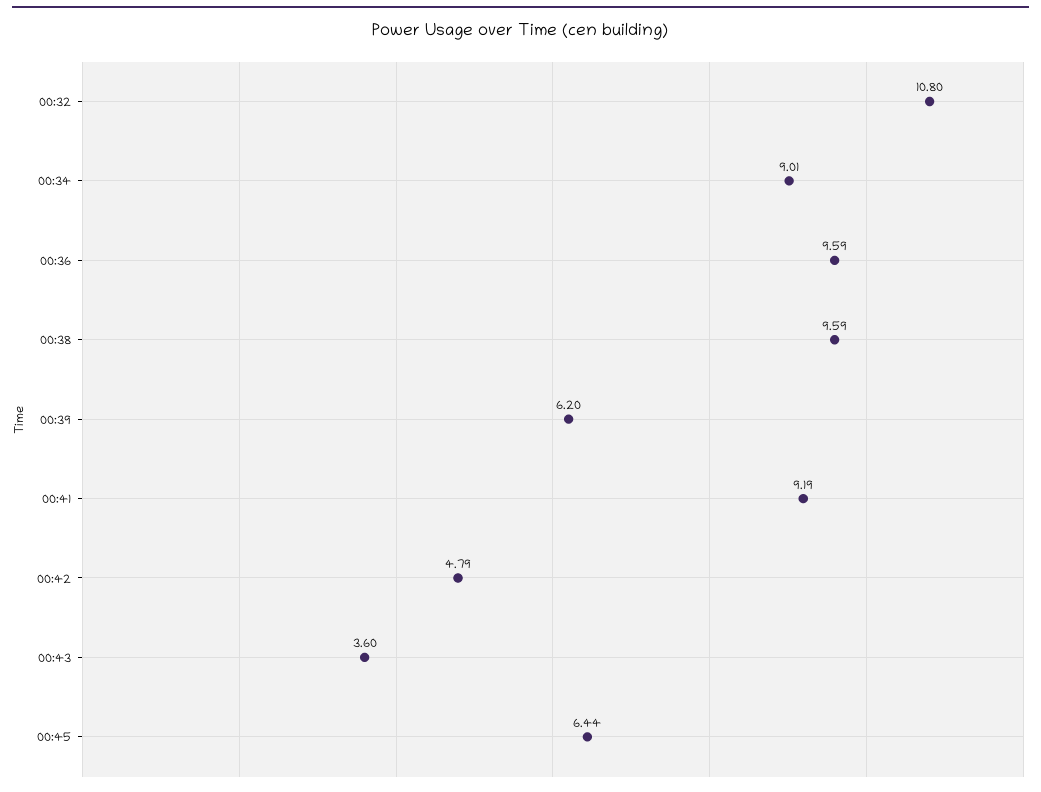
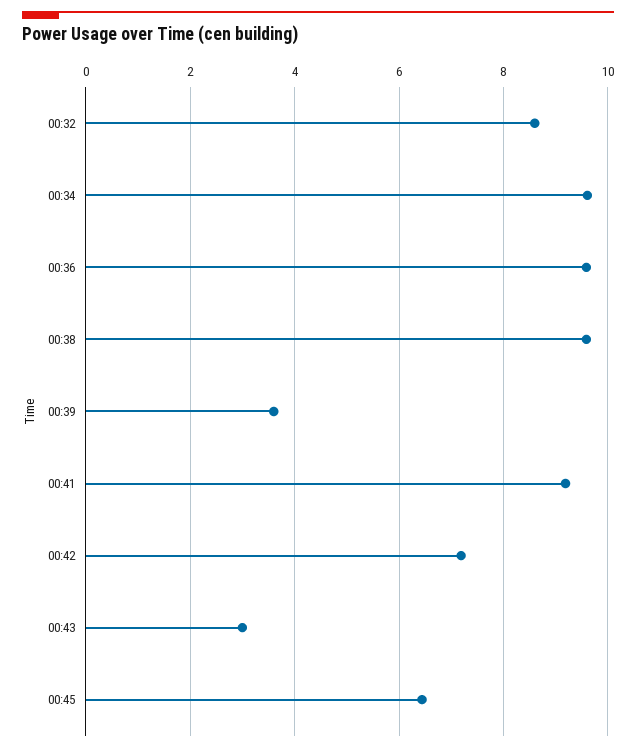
  {
-   "00:32": 10.8,
+   "00:32": 8.6,
-   "00:34": 9.01,
+   "00:34": 9.6,
    "00:36": 9.59,
    "00:38": 9.59,
-   "00:39": 6.2,
+   "00:39": 3.6,
    "00:41": 9.19,
-   "00:42": 4.79,
+   "00:42": 7.2,
-   "00:43": 3.6,
+   "00:43": 3,
    "00:45": 6.44
  }

